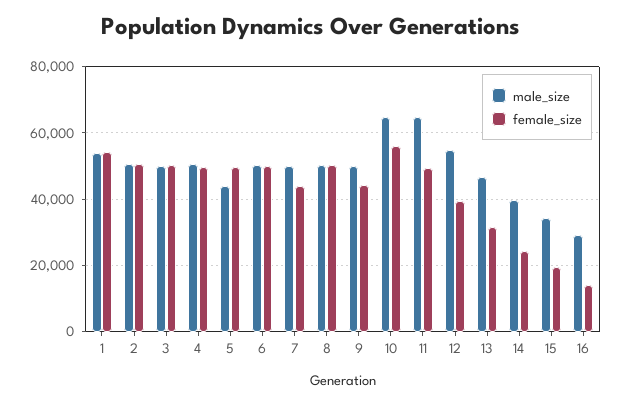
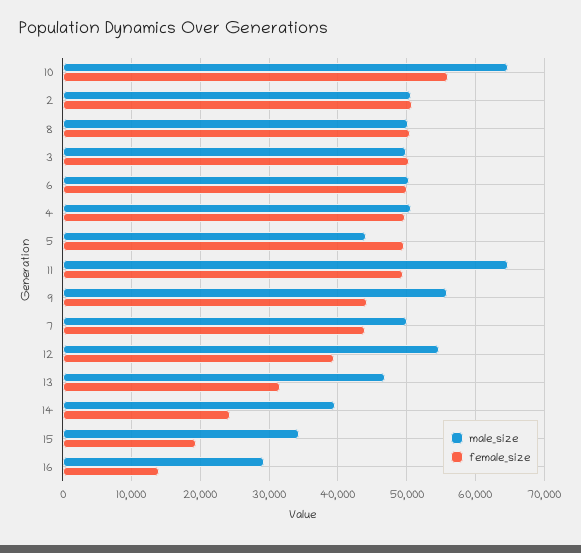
  {
    "male_size": {
-     "1": 54000,
      "2": 51000,
      "3": 50000,
      "4": 51000,
      "5": 44000,
      "6": 50000,
      "7": 50000,
      "8": 50000,
-     "9": 50000,
+     "9": 56000,
      "10": 65000,
      "11": 65000,
      "12": 55000,
      "13": 47000,
      "14": 40000,
      "15": 34000,
      "16": 29000
    },
    "female_size": {
-     "1": 54000,
      "2": 51000,
      "3": 50000,
      "4": 50000,
      "5": 50000,
      "6": 50000,
      "7": 44000,
      "8": 50000,
      "9": 44000,
      "10": 56000,
      "11": 50000,
      "12": 40000,
      "13": 32000,
      "14": 24000,
      "15": 19000,
      "16": 14000
    }
  }

